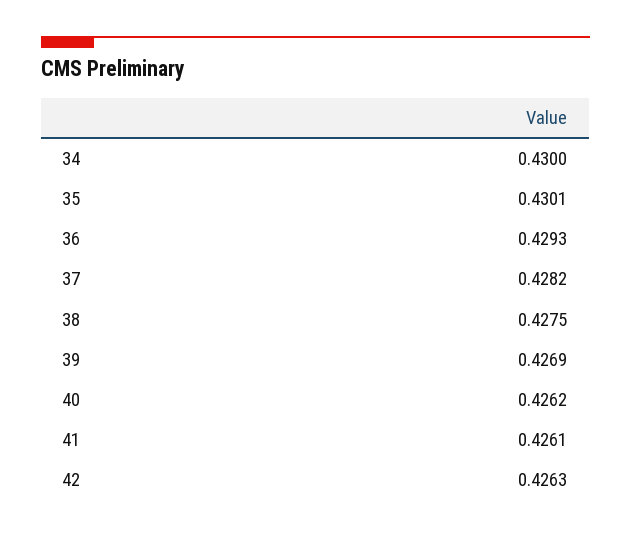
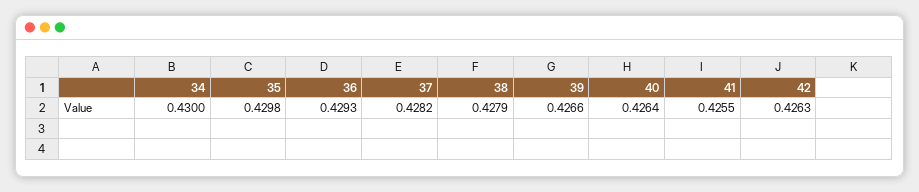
  {
    "34": 0.43,
-   "35": 0.4301,
+   "35": 0.4298,
    "36": 0.4293,
    "37": 0.4282,
-   "38": 0.4275,
+   "38": 0.4279,
-   "39": 0.4269,
+   "39": 0.4266,
-   "40": 0.4262,
+   "40": 0.4264,
-   "41": 0.4261,
+   "41": 0.4255,
    "42": 0.4263
  }

